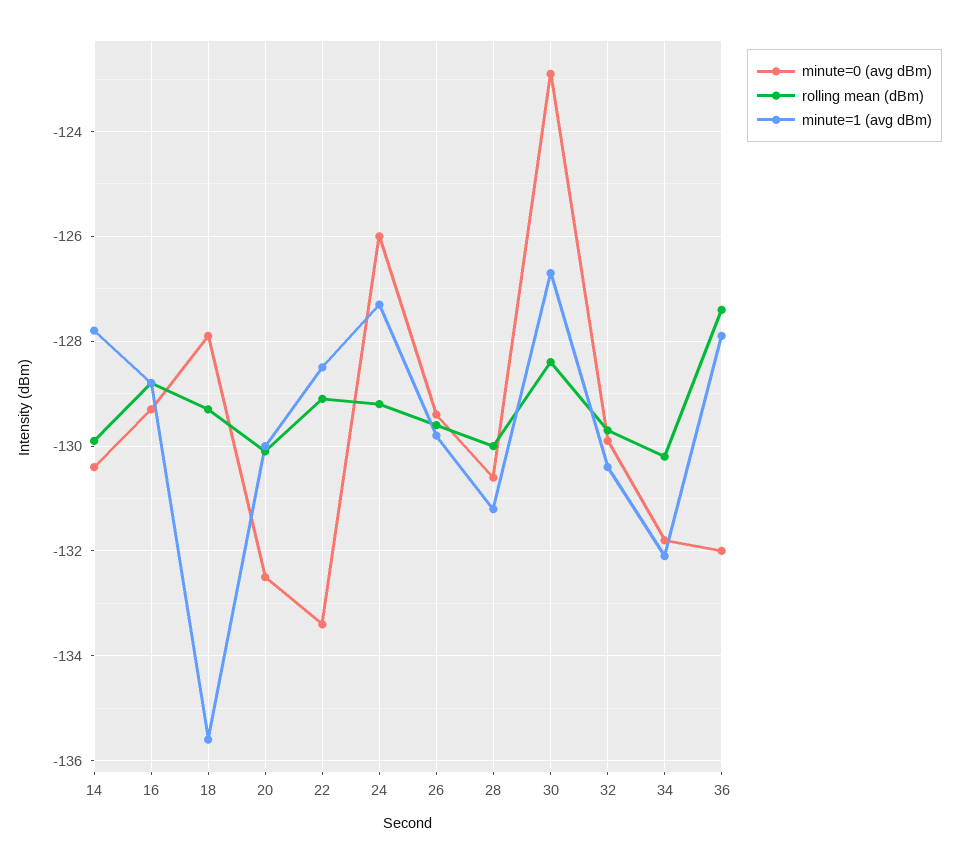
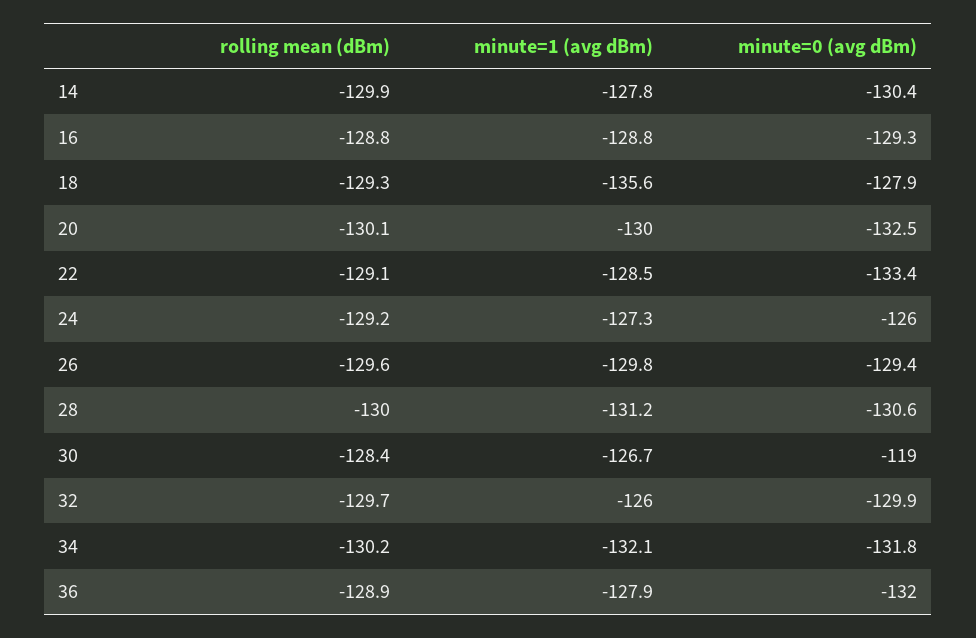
  {
    "minute=0 (avg dBm)": {
      "14": -130.4,
      "16": -129.3,
      "18": -127.9,
      "20": -132.5,
      "22": -133.4,
      "24": -126,
      "26": -129.4,
      "28": -130.6,
-     "30": -123,
+     "30": -119,
      "32": -129.9,
      "34": -131.8,
      "36": -132
    },
    "rolling mean (dBm)": {
      "14": -129.9,
      "16": -128.8,
      "18": -129.3,
      "20": -130.1,
      "22": -129.1,
      "24": -129.2,
      "26": -129.6,
      "28": -130,
      "30": -128.4,
      "32": -129.7,
      "34": -130.2,
-     "36": -127.5
+     "36": -128.9
    },
    "minute=1 (avg dBm)": {
      "14": -127.8,
      "16": -128.8,
      "18": -135.6,
      "20": -130,
      "22": -128.5,
      "24": -127.3,
      "26": -129.8,
      "28": -131.2,
      "30": -126.7,
-     "32": -130.5,
+     "32": -126,
      "34": -132.1,
      "36": -127.9
    }
  }

